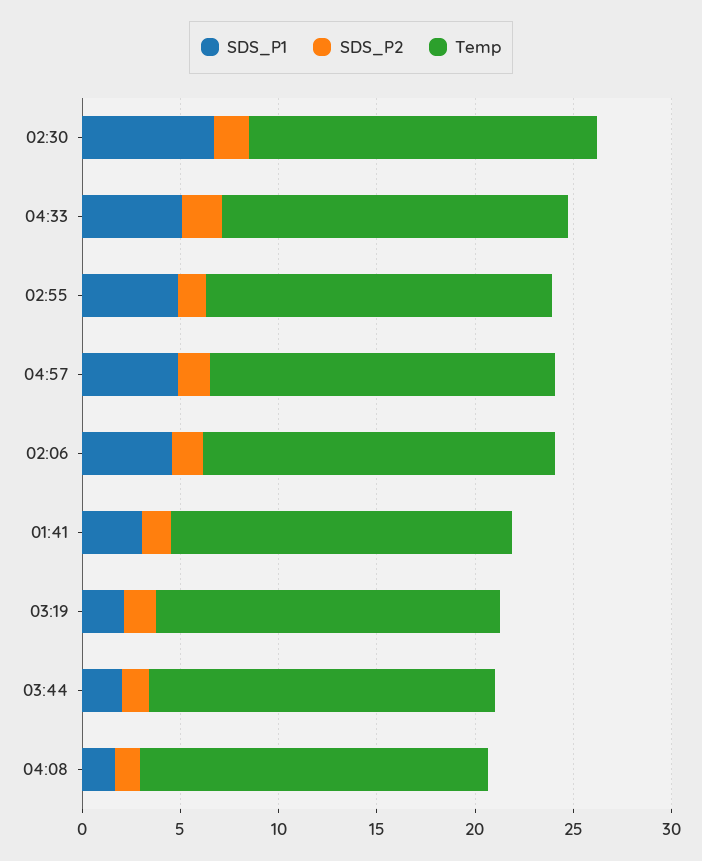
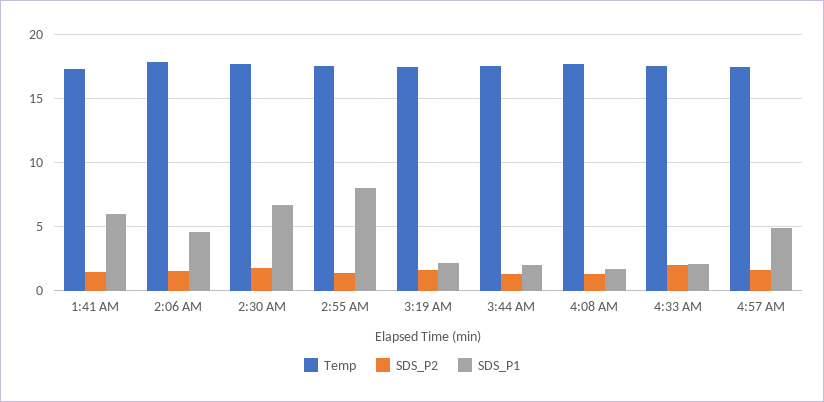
  {
    "SDS_P1": {
      "02:30": 6.5,
-     "04:33": 5,
+     "04:33": 2,
-     "02:55": 5,
+     "02:55": 8,
      "04:57": 5,
      "02:06": 4.5,
-     "01:41": 3,
+     "01:41": 6,
      "03:19": 2,
      "03:44": 2,
      "04:08": 1.5
    },
    "SDS_P2": {
      "02:30": 2,
      "04:33": 2,
      "02:55": 1.5,
      "04:57": 1.5,
      "02:06": 1.5,
      "01:41": 1.5,
      "03:19": 1.5,
      "03:44": 1.5,
      "04:08": 1.5
    },
    "Temp": {
      "02:30": 17.5,
      "04:33": 17.5,
      "02:55": 17.5,
      "04:57": 17.5,
      "02:06": 18,
      "01:41": 17.5,
      "03:19": 17.5,
      "03:44": 17.5,
      "04:08": 17.5
    }
  }

